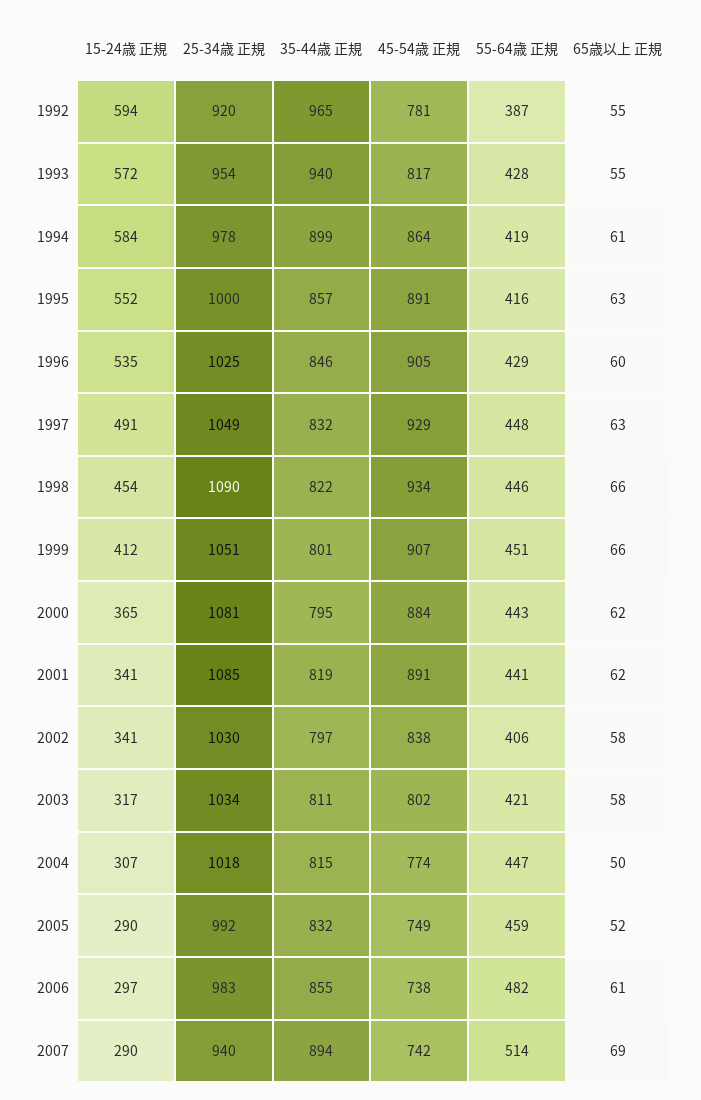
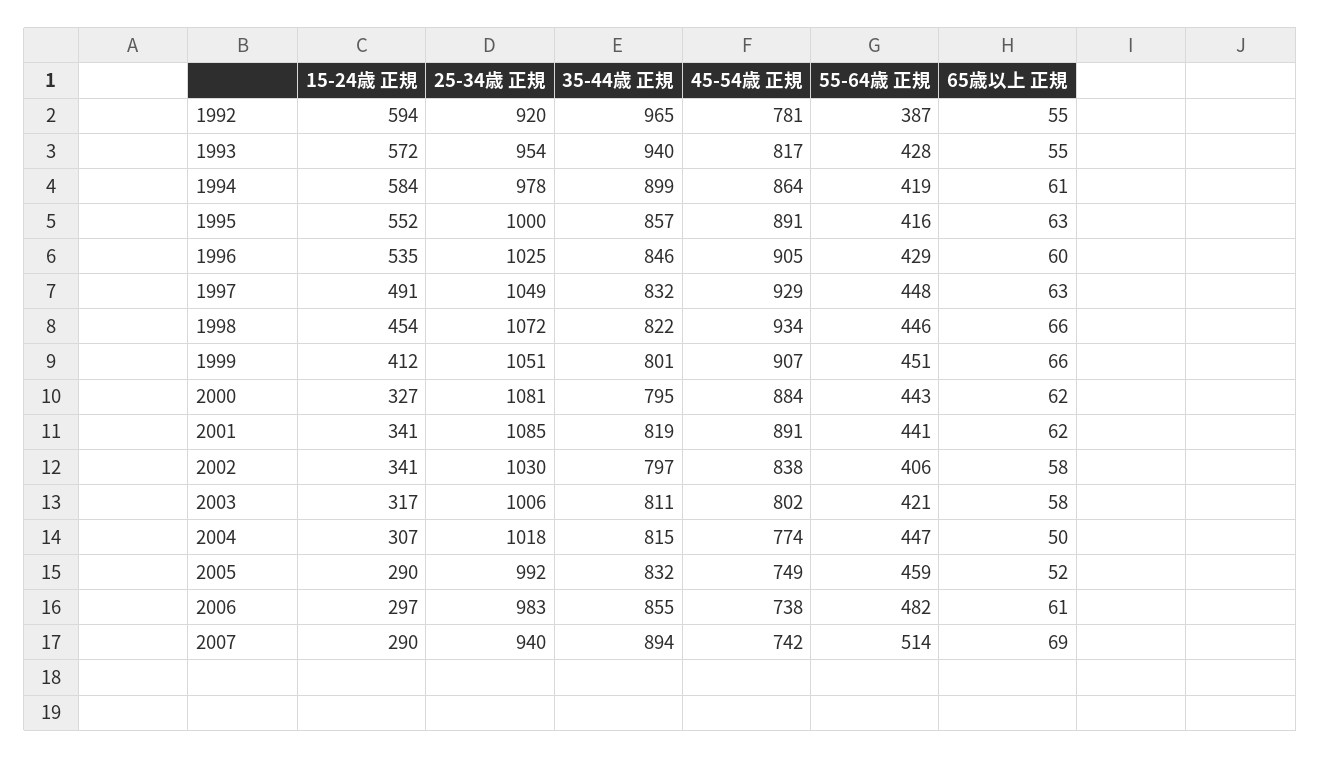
  {
    "15-24歳 正規": {
      "1992": 594,
      "1993": 572,
      "1994": 584,
      "1995": 552,
      "1996": 535,
      "1997": 491,
      "1998": 454,
      "1999": 412,
-     "2000": 365,
+     "2000": 327,
      "2001": 341,
      "2002": 341,
      "2003": 317,
      "2004": 307,
      "2005": 290,
      "2006": 297,
      "2007": 290
    },
    "25-34歳 正規": {
      "1992": 920,
      "1993": 954,
      "1994": 978,
      "1995": 1000,
      "1996": 1025,
      "1997": 1049,
-     "1998": 1090,
+     "1998": 1072,
      "1999": 1051,
      "2000": 1081,
      "2001": 1085,
      "2002": 1030,
-     "2003": 1034,
+     "2003": 1006,
      "2004": 1018,
      "2005": 992,
      "2006": 983,
      "2007": 940
    },
    "35-44歳 正規": {
      "1992": 965,
      "1993": 940,
      "1994": 899,
      "1995": 857,
      "1996": 846,
      "1997": 832,
      "1998": 822,
      "1999": 801,
      "2000": 795,
      "2001": 819,
      "2002": 797,
      "2003": 811,
      "2004": 815,
      "2005": 832,
      "2006": 855,
      "2007": 894
    },
    "45-54歳 正規": {
      "1992": 781,
      "1993": 817,
      "1994": 864,
      "1995": 891,
      "1996": 905,
      "1997": 929,
      "1998": 934,
      "1999": 907,
      "2000": 884,
      "2001": 891,
      "2002": 838,
      "2003": 802,
      "2004": 774,
      "2005": 749,
      "2006": 738,
      "2007": 742
    },
    "55-64歳 正規": {
      "1992": 387,
      "1993": 428,
      "1994": 419,
      "1995": 416,
      "1996": 429,
      "1997": 448,
      "1998": 446,
      "1999": 451,
      "2000": 443,
      "2001": 441,
      "2002": 406,
      "2003": 421,
      "2004": 447,
      "2005": 459,
      "2006": 482,
      "2007": 514
    },
    "65歳以上 正規": {
      "1992": 55,
      "1993": 55,
      "1994": 61,
      "1995": 63,
      "1996": 60,
      "1997": 63,
      "1998": 66,
      "1999": 66,
      "2000": 62,
      "2001": 62,
      "2002": 58,
      "2003": 58,
      "2004": 50,
      "2005": 52,
      "2006": 61,
      "2007": 69
    }
  }

